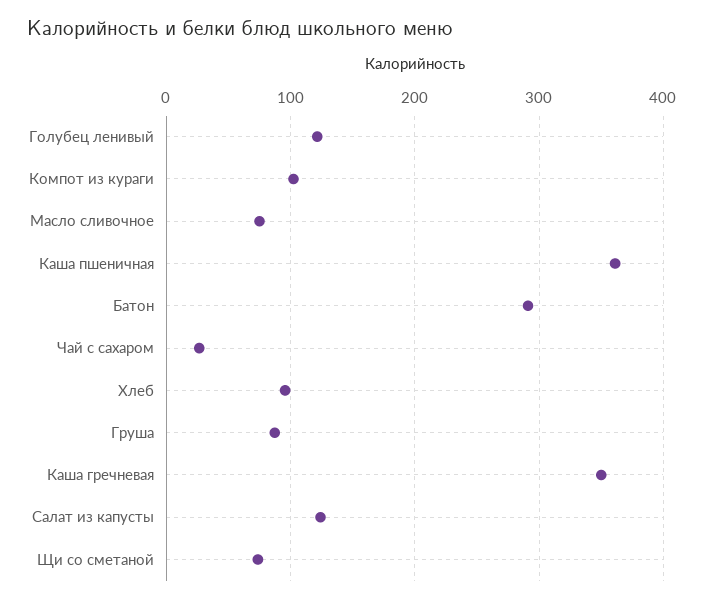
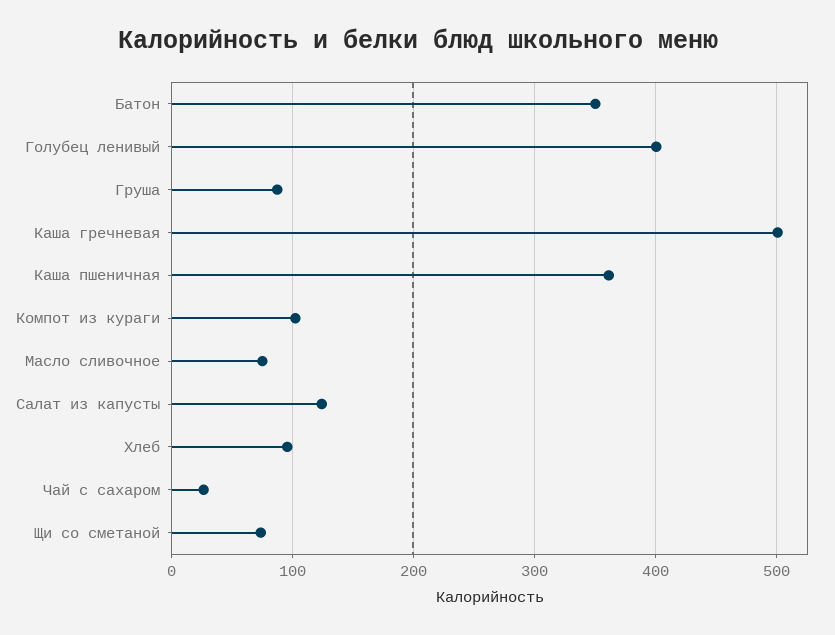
  {
-   "Голубец ленивый": 120,
+   "Голубец ленивый": 400,
    "Компот из кураги": 100,
    "Масло сливочное": 70,
    "Каша пшеничная": 360,
-   "Батон": 290,
+   "Батон": 350,
    "Чай с сахаром": 30,
    "Хлеб": 100,
    "Груша": 90,
-   "Каша гречневая": 350,
+   "Каша гречневая": 500,
    "Салат из капусты": 120,
    "Щи со сметаной": 70
  }

